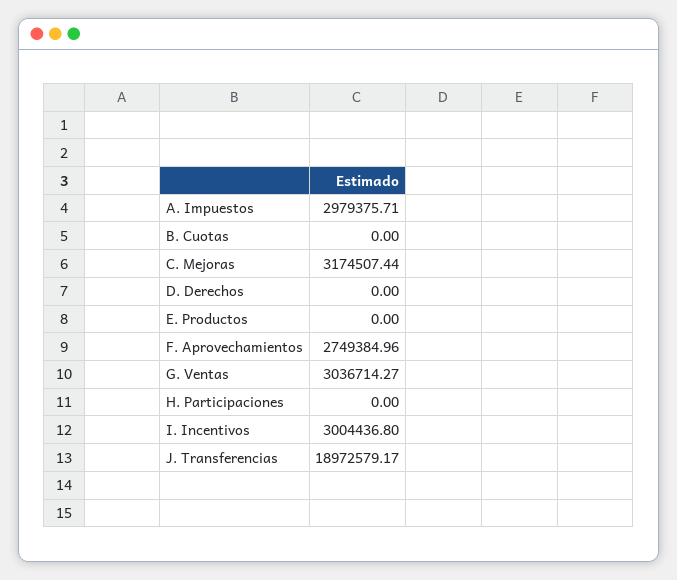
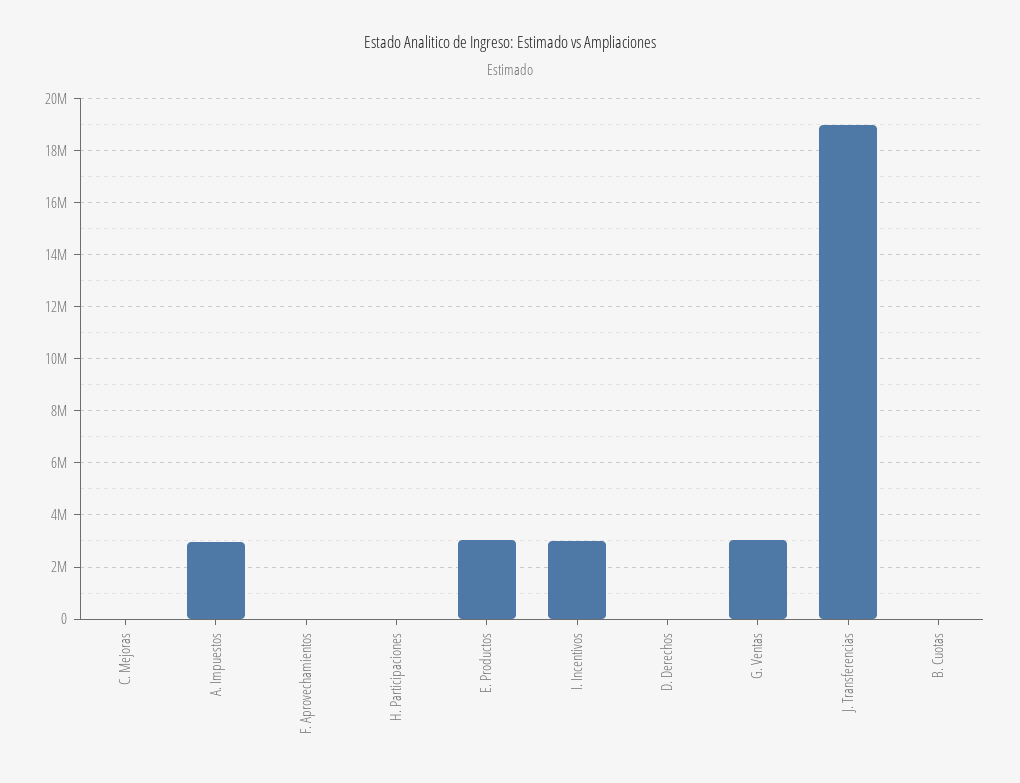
  {
    "A. Impuestos": 2979375.71,
    "B. Cuotas": 0,
-   "C. Mejoras": 3174507.44,
+   "C. Mejoras": 0,
    "D. Derechos": 0,
-   "E. Productos": 0,
+   "E. Productos": 3000000,
-   "F. Aprovechamientos": 2749384.96,
+   "F. Aprovechamientos": 0,
    "G. Ventas": 3036714.27,
    "H. Participaciones": 0,
    "I. Incentivos": 3004436.8,
    "J. Transferencias": 18972579.17
  }

